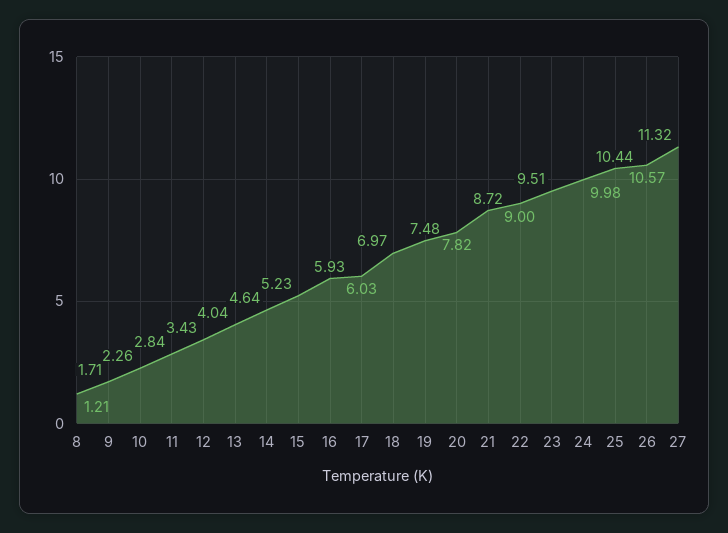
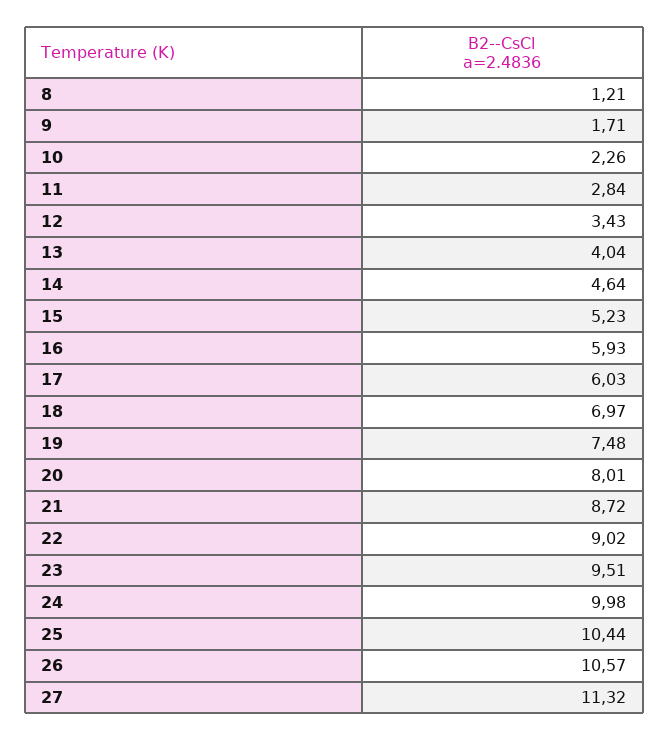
  {
    "8": 1.21,
    "9": 1.71,
    "10": 2.26,
    "11": 2.84,
    "12": 3.43,
    "13": 4.04,
    "14": 4.64,
    "15": 5.23,
    "16": 5.93,
    "17": 6.03,
    "18": 6.97,
    "19": 7.48,
-   "20": 7.82,
+   "20": 8.01,
    "21": 8.72,
-   "22": 9,
+   "22": 9.02,
    "23": 9.51,
    "24": 9.98,
    "25": 10.44,
    "26": 10.57,
    "27": 11.32
  }

